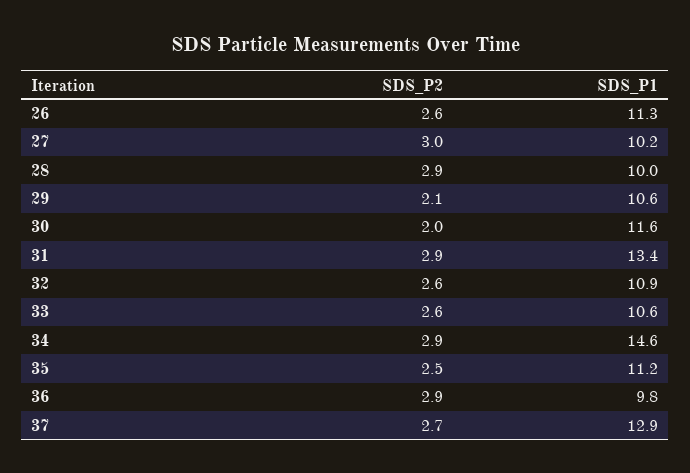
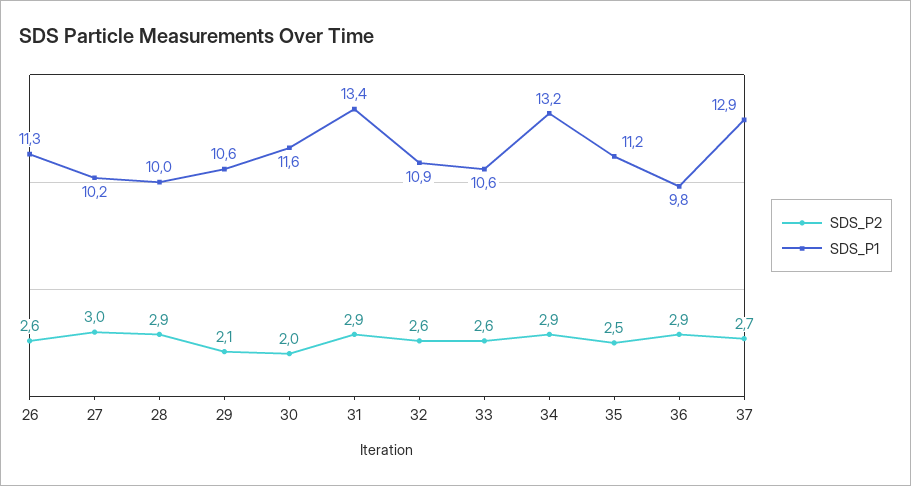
  {
    "SDS_P2": {
      "26": 2.6,
      "27": 3,
      "28": 2.9,
      "29": 2.1,
      "30": 2,
      "31": 2.9,
      "32": 2.6,
      "33": 2.6,
      "34": 2.9,
      "35": 2.5,
      "36": 2.9,
      "37": 2.7
    },
    "SDS_P1": {
      "26": 11.3,
      "27": 10.2,
      "28": 10,
      "29": 10.6,
      "30": 11.6,
      "31": 13.4,
      "32": 10.9,
      "33": 10.6,
-     "34": 14.6,
+     "34": 13.2,
      "35": 11.2,
      "36": 9.8,
      "37": 12.9
    }
  }

